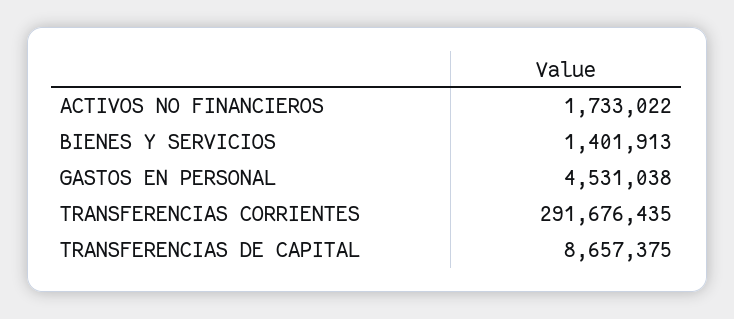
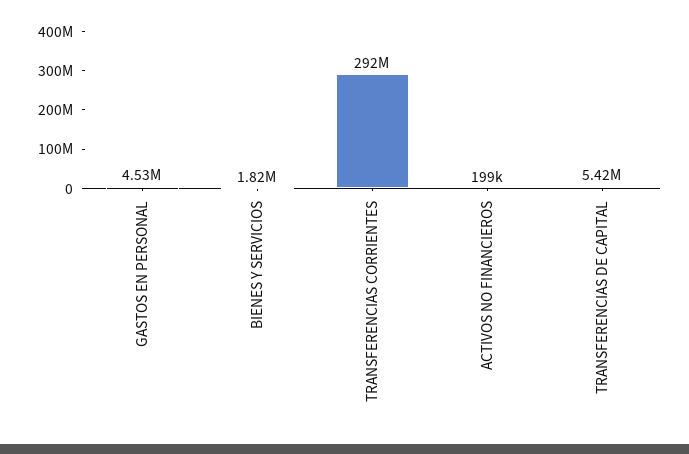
  {
-   "ACTIVOS NO FINANCIEROS": 1733022,
+   "ACTIVOS NO FINANCIEROS": 199000,
-   "BIENES Y SERVICIOS": 1401913,
+   "BIENES Y SERVICIOS": 1820000,
    "GASTOS EN PERSONAL": 4531038,
    "TRANSFERENCIAS CORRIENTES": 291676435,
-   "TRANSFERENCIAS DE CAPITAL": 8657375
+   "TRANSFERENCIAS DE CAPITAL": 5420000
  }

